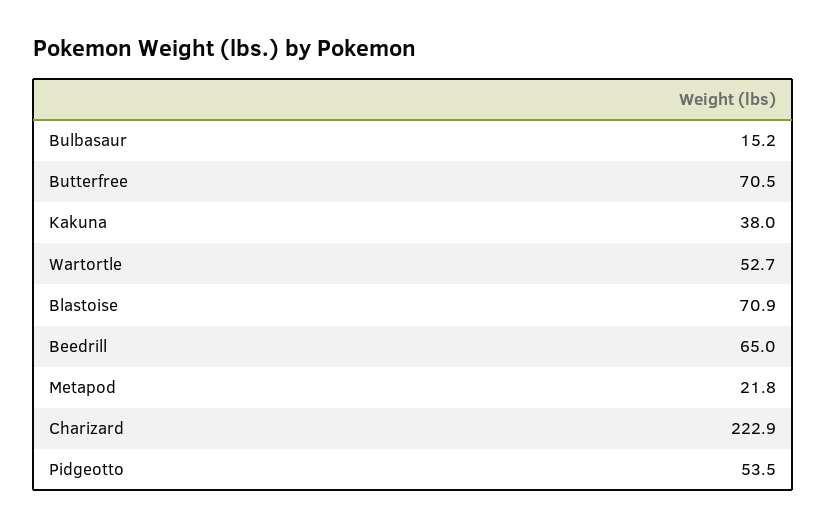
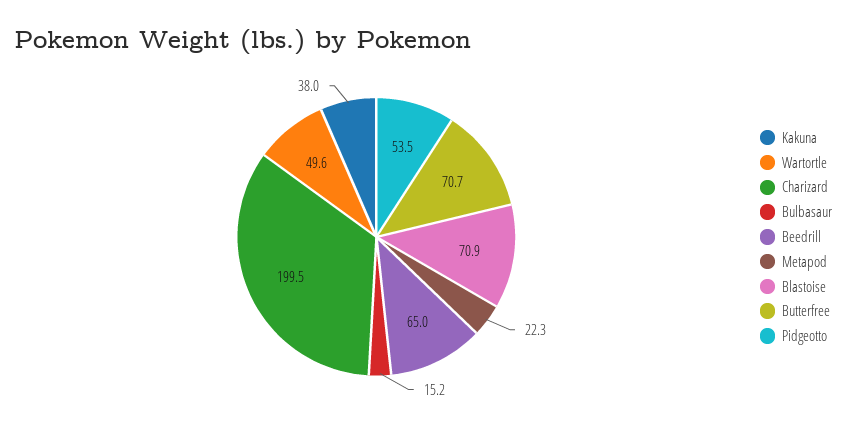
  {
    "Bulbasaur": 15.2,
-   "Butterfree": 70.5,
+   "Butterfree": 70.7,
    "Kakuna": 38,
-   "Wartortle": 52.7,
+   "Wartortle": 49.6,
    "Blastoise": 70.9,
    "Beedrill": 65,
-   "Metapod": 21.8,
+   "Metapod": 22.3,
-   "Charizard": 222.9,
+   "Charizard": 199.5,
    "Pidgeotto": 53.5
  }

